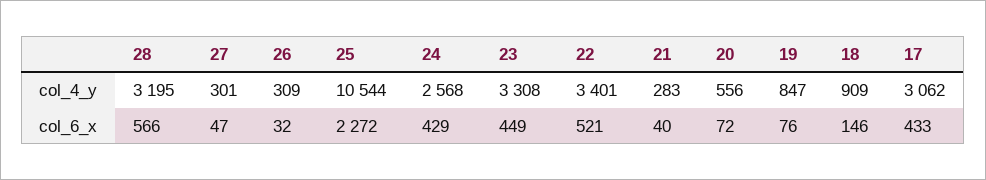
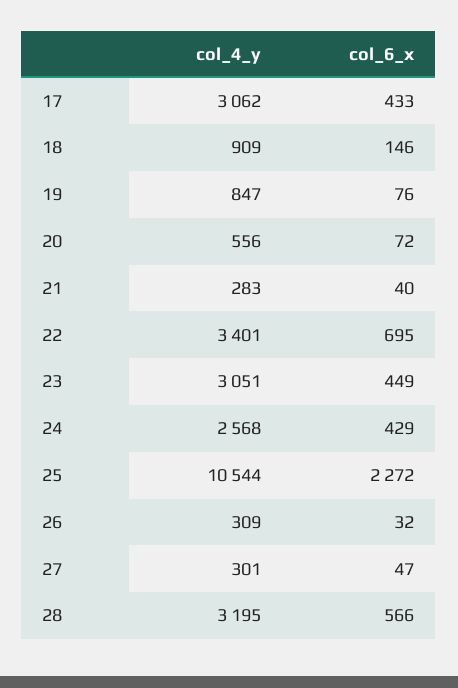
  {
    "28": {
      "col_4_y": 3195,
      "col_6_x": 566
    },
    "27": {
      "col_4_y": 301,
      "col_6_x": 47
    },
    "26": {
      "col_4_y": 309,
      "col_6_x": 32
    },
    "25": {
      "col_4_y": 10544,
      "col_6_x": 2272
    },
    "24": {
      "col_4_y": 2568,
      "col_6_x": 429
    },
    "23": {
-     "col_4_y": 3308,
+     "col_4_y": 3051,
      "col_6_x": 449
    },
    "22": {
      "col_4_y": 3401,
-     "col_6_x": 521
+     "col_6_x": 695
    },
    "21": {
      "col_4_y": 283,
      "col_6_x": 40
    },
    "20": {
      "col_4_y": 556,
      "col_6_x": 72
    },
    "19": {
      "col_4_y": 847,
      "col_6_x": 76
    },
    "18": {
      "col_4_y": 909,
      "col_6_x": 146
    },
    "17": {
      "col_4_y": 3062,
      "col_6_x": 433
    }
  }

